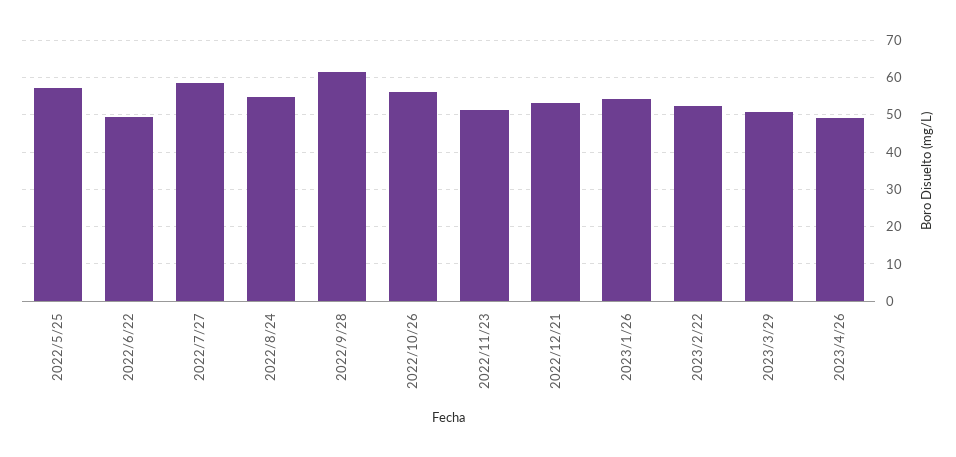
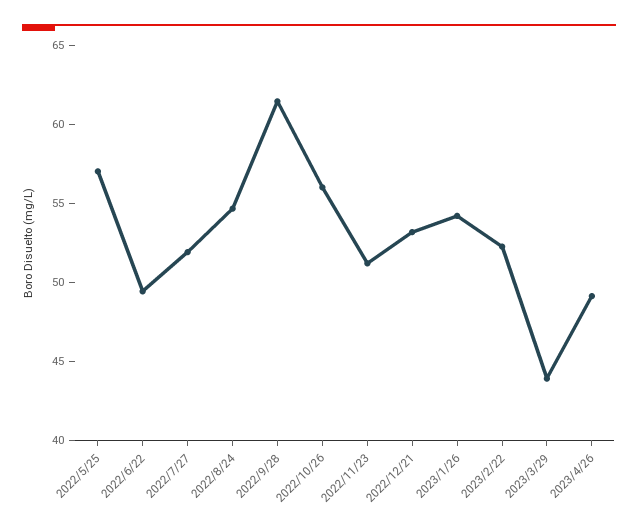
  {
    "2022/5/25": 57,
    "2022/6/22": 49,
-   "2022/7/27": 58,
+   "2022/7/27": 52,
    "2022/8/24": 55,
    "2022/9/28": 61,
    "2022/10/26": 56,
    "2022/11/23": 51,
    "2022/12/21": 53,
    "2023/1/26": 54,
    "2023/2/22": 52,
-   "2023/3/29": 50,
+   "2023/3/29": 44,
    "2023/4/26": 49
  }

